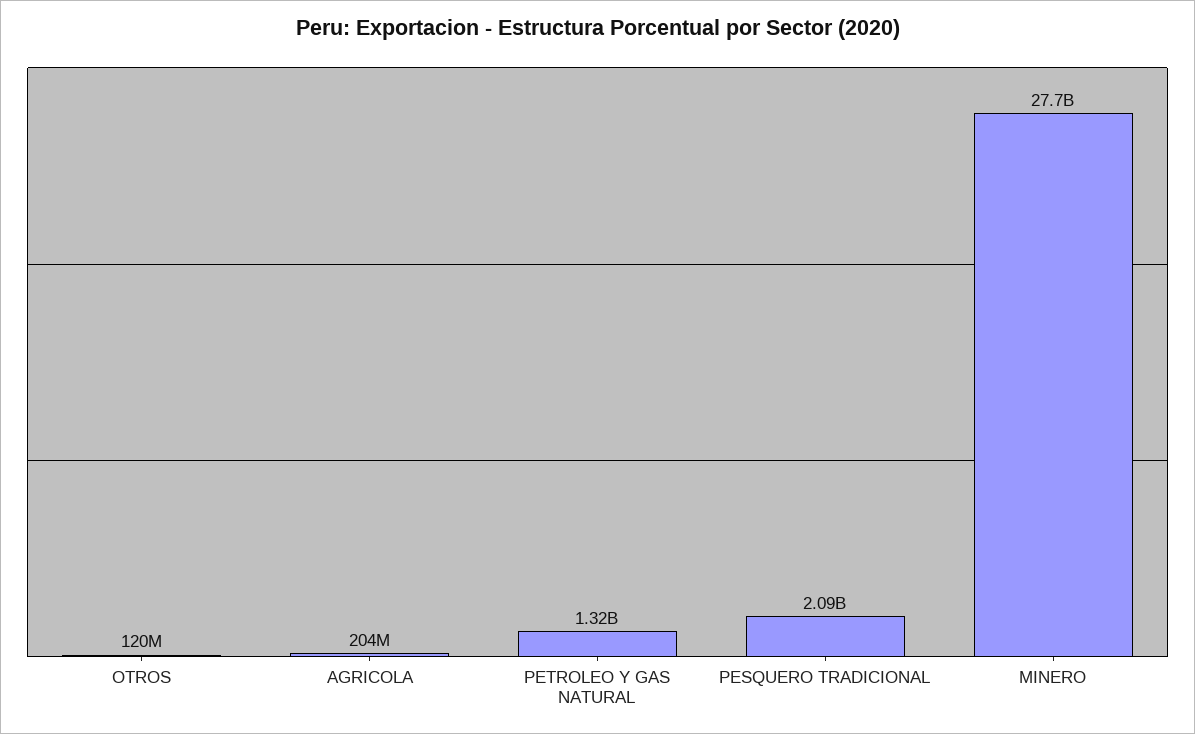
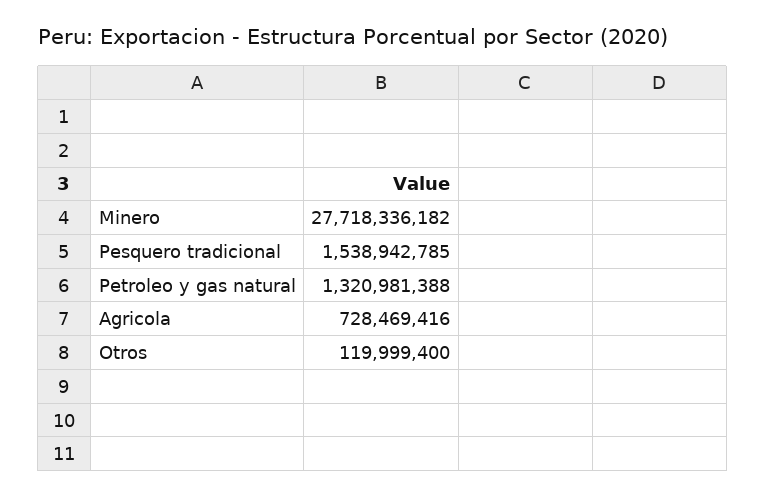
  {
    "OTROS": 119999400,
-   "AGRICOLA": 204000000,
+   "AGRICOLA": 728469416,
    "PETROLEO Y GAS NATURAL": 1320981388,
-   "PESQUERO TRADICIONAL": 2090000000,
+   "PESQUERO TRADICIONAL": 1538942785,
    "MINERO": 27718336182
  }

